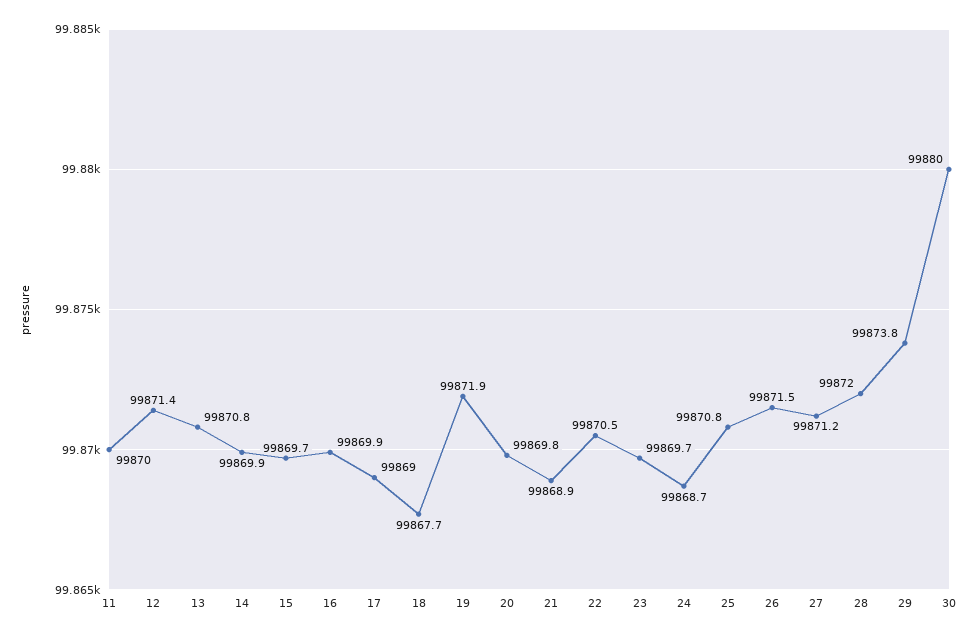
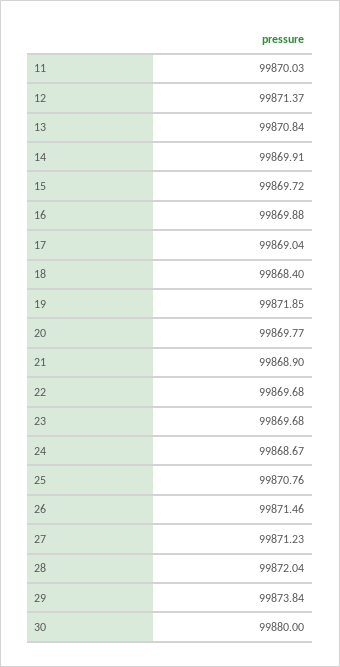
  {
    "11": 99870.03,
    "12": 99871.37,
    "13": 99870.84,
    "14": 99869.91,
    "15": 99869.72,
    "16": 99869.88,
    "17": 99869.04,
-   "18": 99867.7,
+   "18": 99868.4,
    "19": 99871.85,
    "20": 99869.77,
    "21": 99868.9,
-   "22": 99870.5,
+   "22": 99869.68,
    "23": 99869.68,
    "24": 99868.67,
    "25": 99870.76,
    "26": 99871.46,
    "27": 99871.23,
    "28": 99872.04,
    "29": 99873.84,
    "30": 99880
  }

